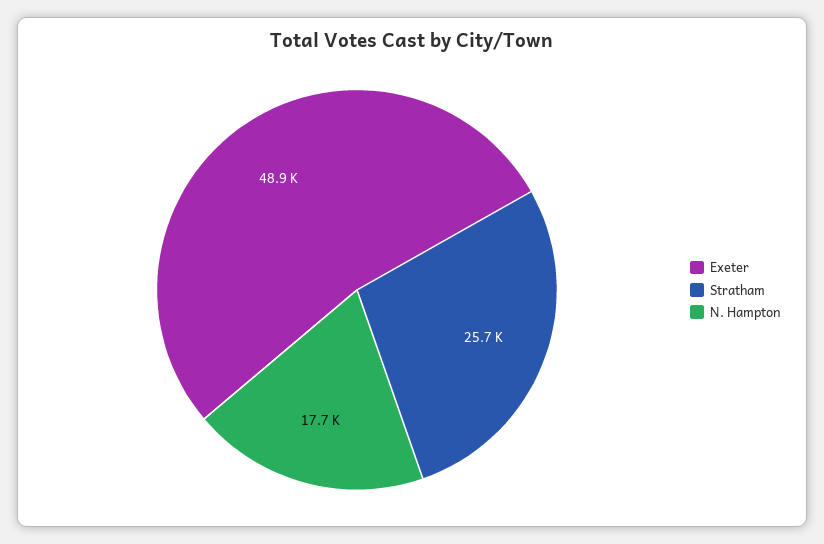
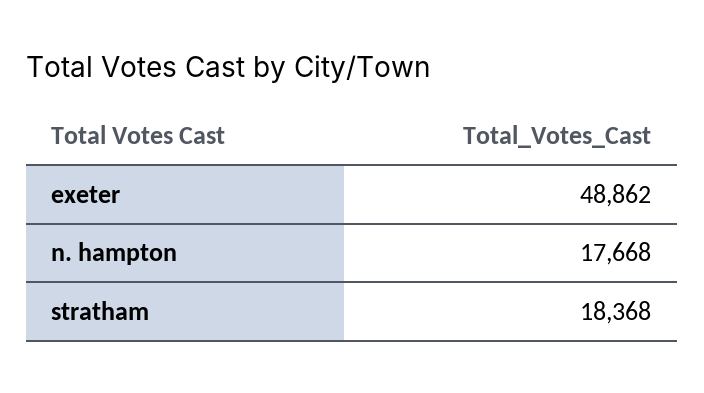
  {
    "Exeter": 48862,
-   "Stratham": 25700,
+   "Stratham": 18368,
    "N. Hampton": 17668
  }

